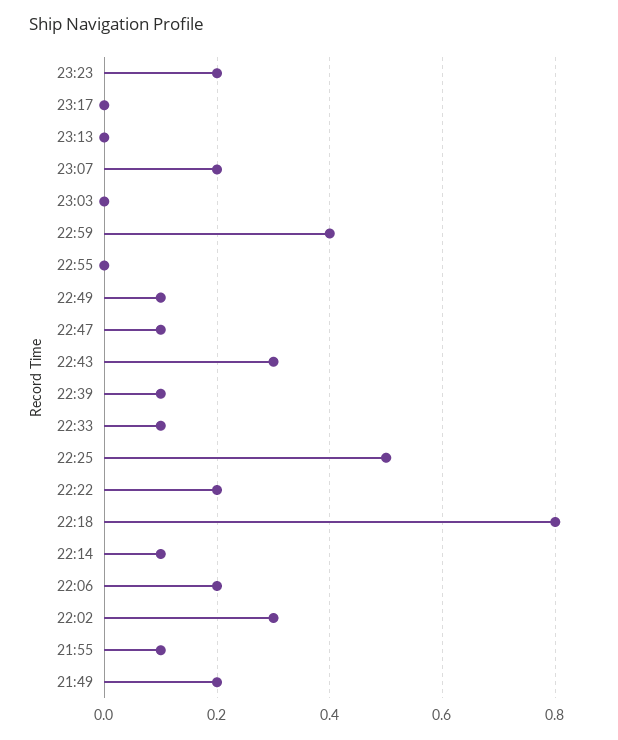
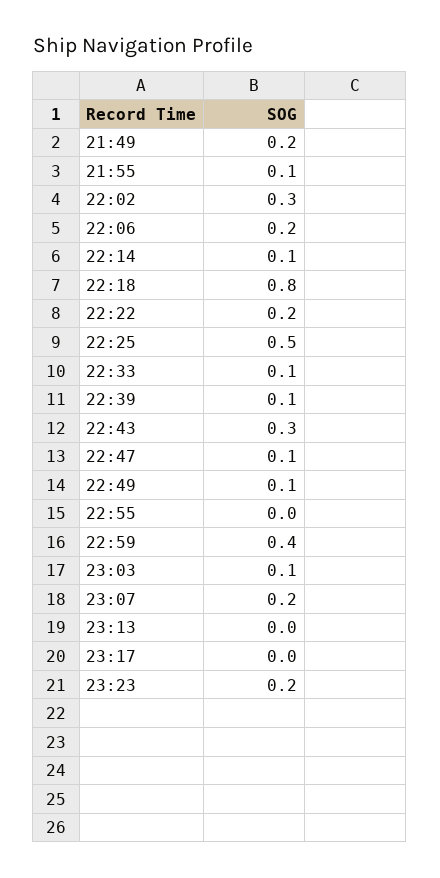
  {
    "23:23": 0.2,
    "23:17": 0,
    "23:13": 0,
    "23:07": 0.2,
-   "23:03": 0,
+   "23:03": 0.1,
    "22:59": 0.4,
    "22:55": 0,
    "22:49": 0.1,
    "22:47": 0.1,
    "22:43": 0.3,
    "22:39": 0.1,
    "22:33": 0.1,
    "22:25": 0.5,
    "22:22": 0.2,
    "22:18": 0.8,
    "22:14": 0.1,
    "22:06": 0.2,
    "22:02": 0.3,
    "21:55": 0.1,
    "21:49": 0.2
  }

